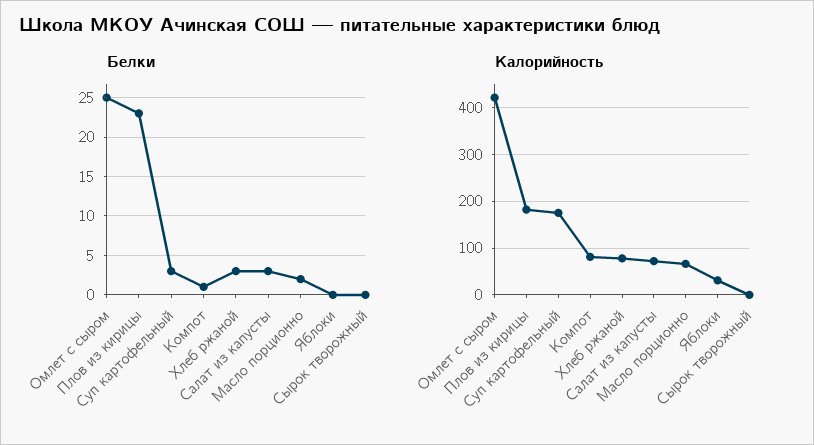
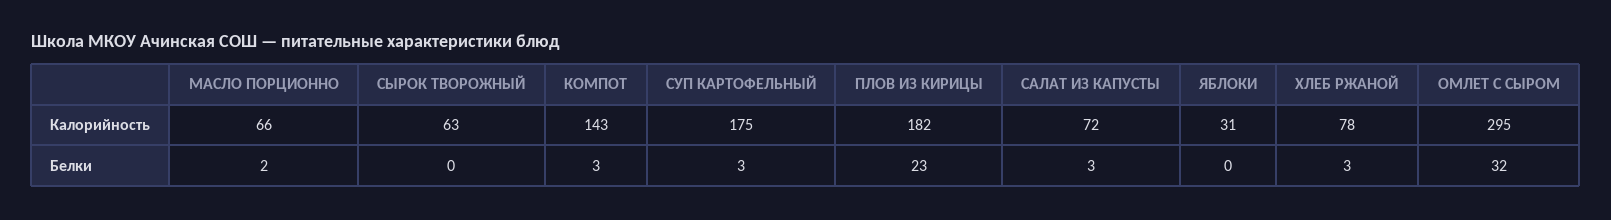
  {
    "Белки": {
-     "Омлет с сыром": 25,
+     "Омлет с сыром": 32,
      "Плов из кирицы": 23,
      "Суп картофельный": 3,
-     "Компот": 1,
+     "Компот": 3,
      "Хлеб ржаной": 3,
      "Салат из капусты": 3,
      "Масло порционно": 2,
      "Яблоки": 0,
      "Сырок творожный": 0
    },
    "Калорийность": {
-     "Омлет с сыром": 420,
+     "Омлет с сыром": 295,
      "Плов из кирицы": 182,
      "Суп картофельный": 175,
-     "Компот": 80,
+     "Компот": 143,
      "Хлеб ржаной": 78,
      "Салат из капусты": 72,
      "Масло порционно": 66,
      "Яблоки": 31,
-     "Сырок творожный": 0
+     "Сырок творожный": 63
    }
  }

